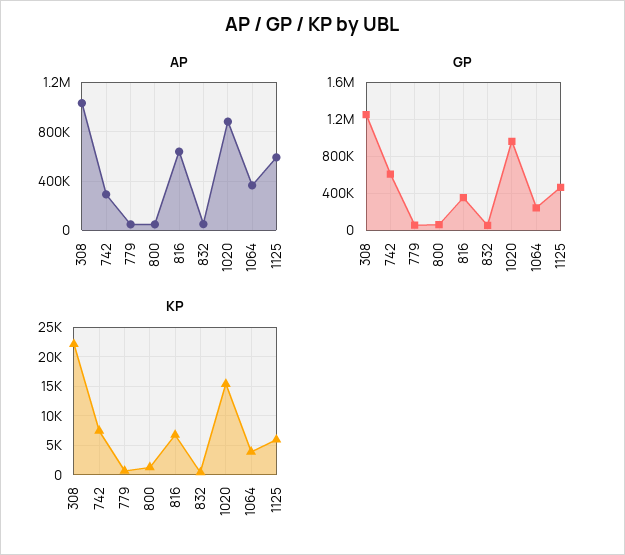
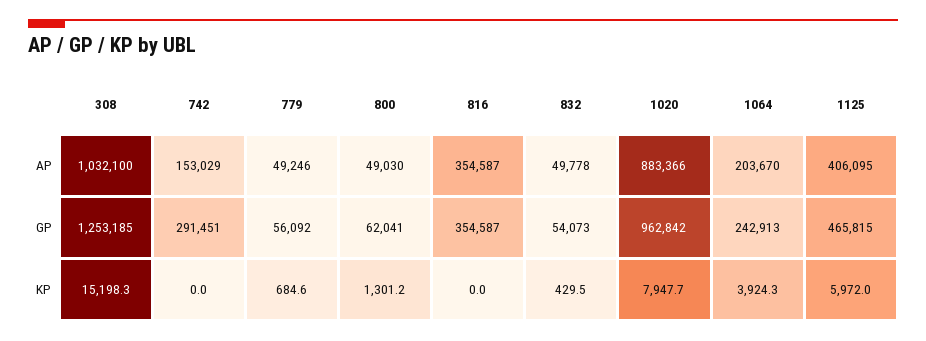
  {
    "AP": {
      "308": 1032100,
-     "742": 300000,
+     "742": 153029,
      "779": 49246,
      "800": 49030,
-     "816": 650000,
+     "816": 354587,
      "832": 49778,
      "1020": 883366,
-     "1064": 350000,
+     "1064": 203670,
-     "1125": 600000
+     "1125": 406095
    },
    "GP": {
      "308": 1253185,
-     "742": 600000,
+     "742": 291451,
      "779": 56092,
      "800": 62041,
      "816": 354587,
      "832": 54073,
      "1020": 962842,
      "1064": 242913,
      "1125": 465815
    },
    "KP": {
-     "308": 22500,
+     "308": 15198.3,
-     "742": 7500,
+     "742": 0,
      "779": 684.6,
      "800": 1301.2,
-     "816": 7500,
+     "816": 0,
      "832": 429.5,
-     "1020": 15000,
+     "1020": 7947.7,
      "1064": 3924.3,
      "1125": 5972
    }
  }

